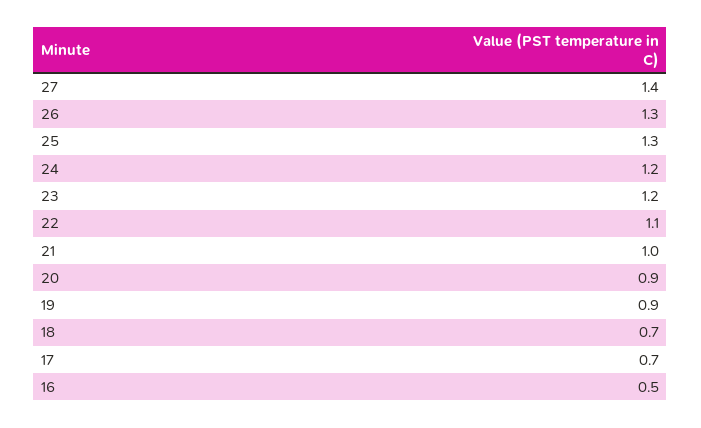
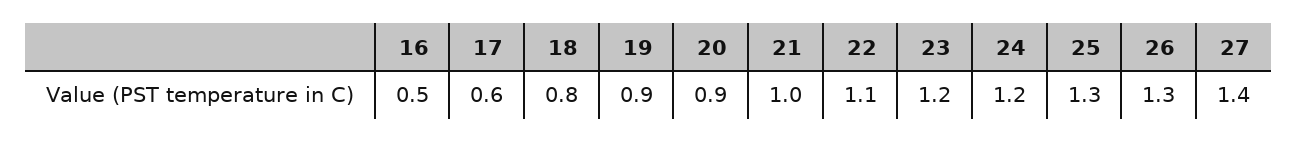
  {
    "27": 1.4,
    "26": 1.3,
    "25": 1.3,
    "24": 1.2,
    "23": 1.2,
    "22": 1.1,
    "21": 1,
    "20": 0.9,
    "19": 0.9,
-   "18": 0.7,
+   "18": 0.8,
-   "17": 0.7,
+   "17": 0.6,
    "16": 0.5
  }

